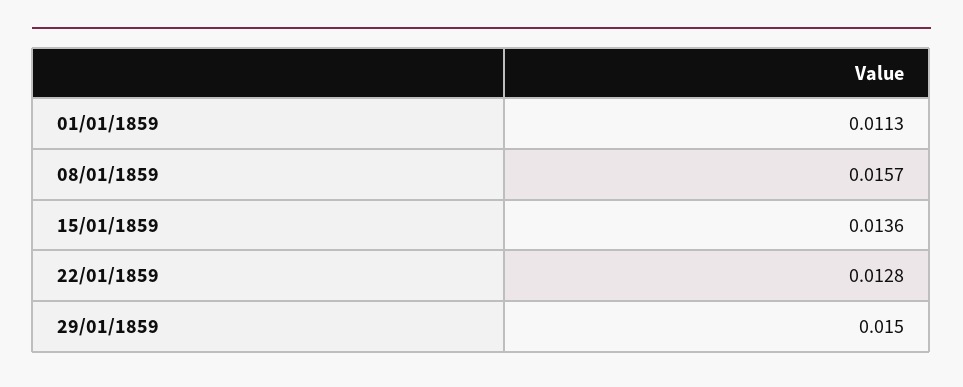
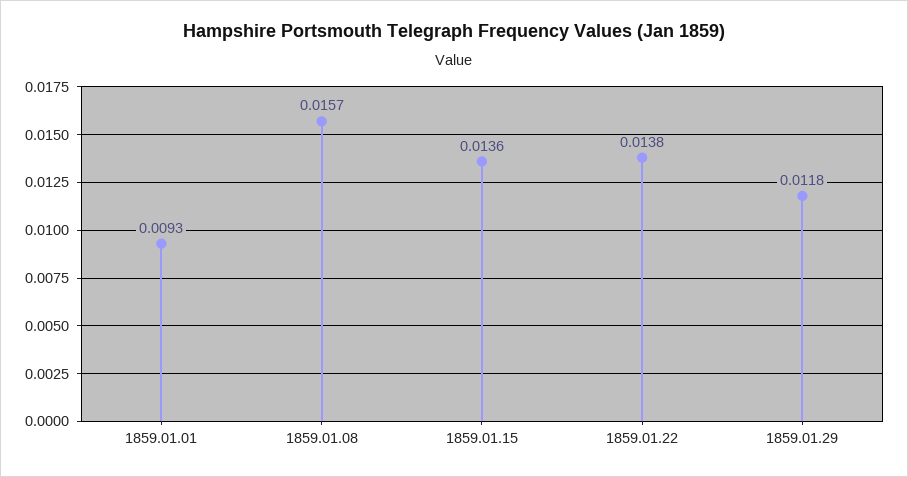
  {
-   "01/01/1859": 0.0113,
+   "01/01/1859": 0.0093,
    "08/01/1859": 0.0157,
    "15/01/1859": 0.0136,
-   "22/01/1859": 0.0128,
+   "22/01/1859": 0.0138,
-   "29/01/1859": 0.015
+   "29/01/1859": 0.0118
  }

